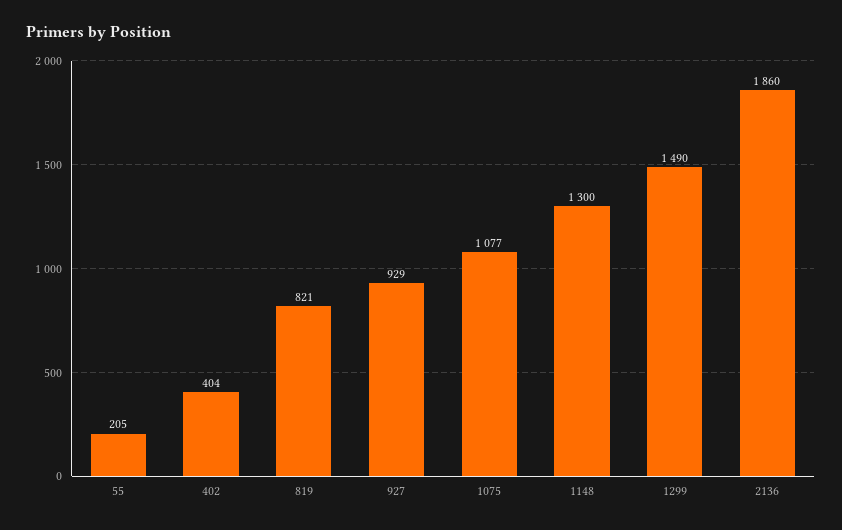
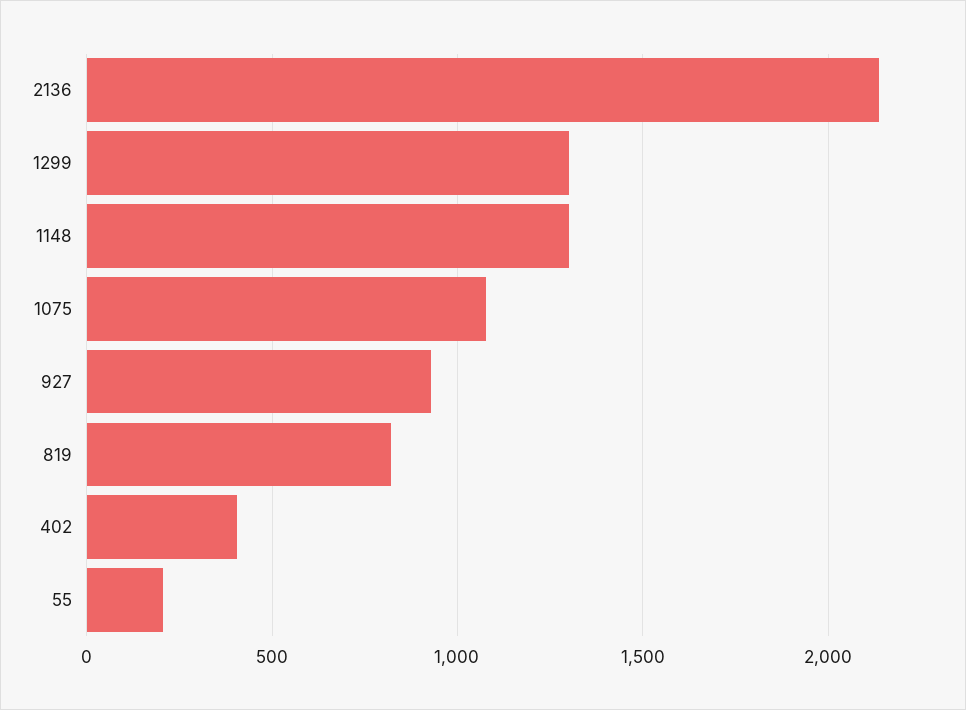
  {
    "55": 205,
    "402": 404,
    "819": 821,
    "927": 929,
    "1075": 1077,
    "1148": 1300,
-   "1299": 1490,
+   "1299": 1300,
-   "2136": 1860
+   "2136": 2150
  }

